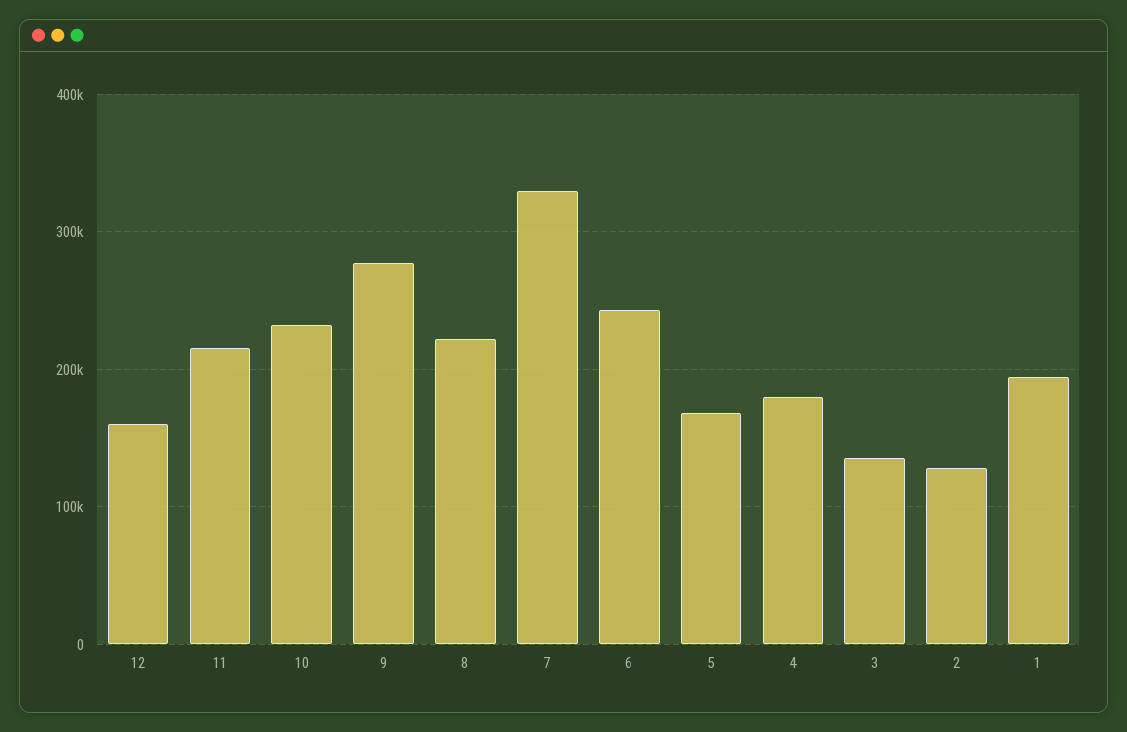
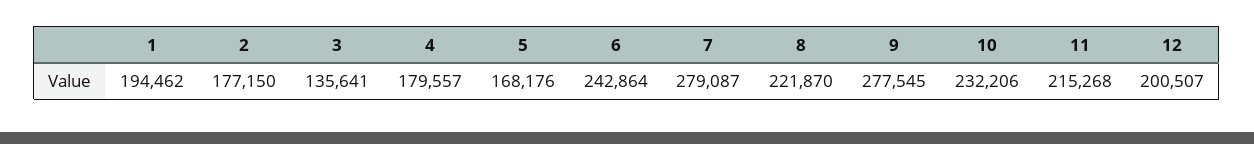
  {
-   "12": 160000,
+   "12": 200507,
    "11": 215268,
    "10": 232206,
    "9": 277545,
    "8": 221870,
-   "7": 330000,
+   "7": 279087,
    "6": 242864,
    "5": 168176,
    "4": 179557,
    "3": 135641,
-   "2": 130000,
+   "2": 177150,
    "1": 194462
  }

